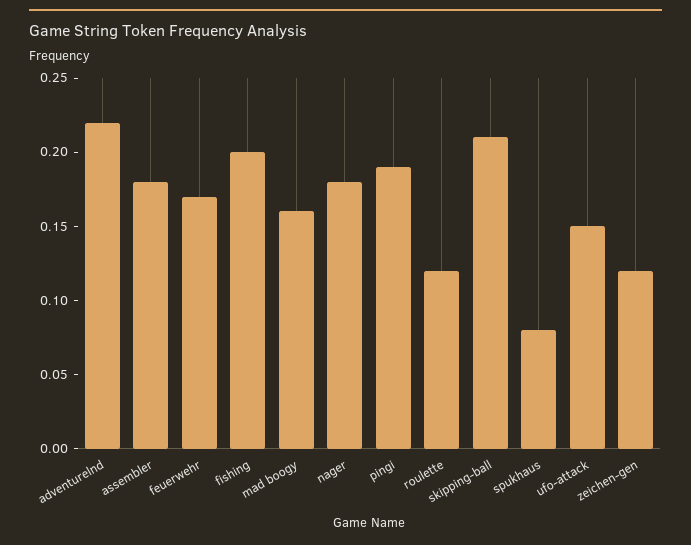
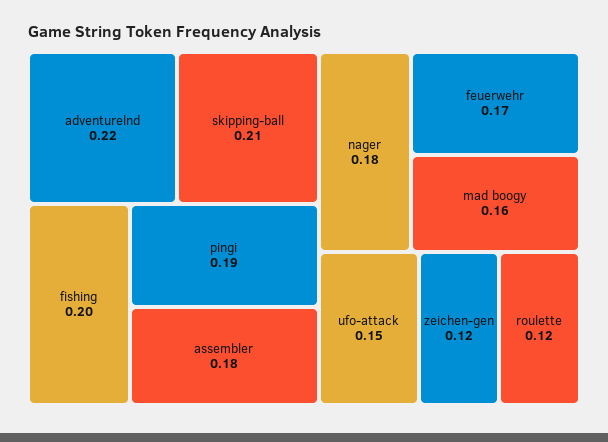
  {
    "adventurelnd": 0.22,
    "assembler": 0.18,
    "feuerwehr": 0.17,
    "fishing": 0.2,
    "mad boogy": 0.16,
    "nager": 0.18,
    "pingi": 0.19,
    "roulette": 0.12,
    "skipping-ball": 0.21,
-   "spukhaus": 0.08,
    "ufo-attack": 0.15,
    "zeichen-gen": 0.12
  }

